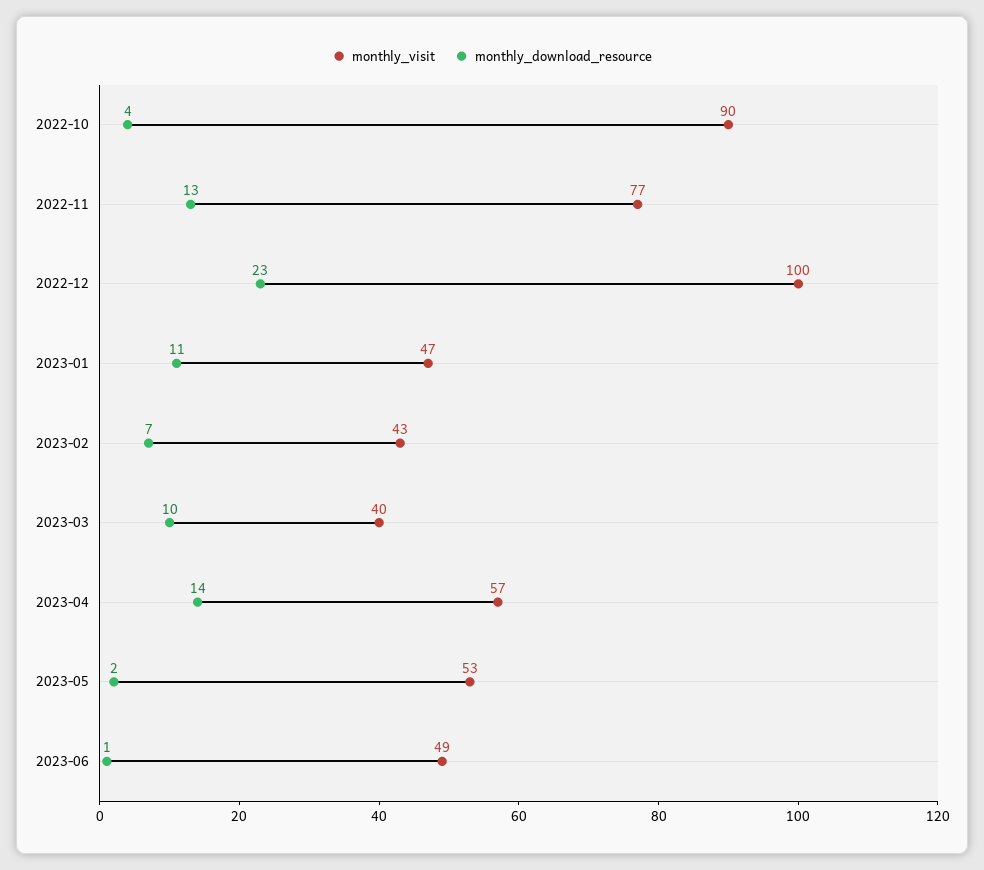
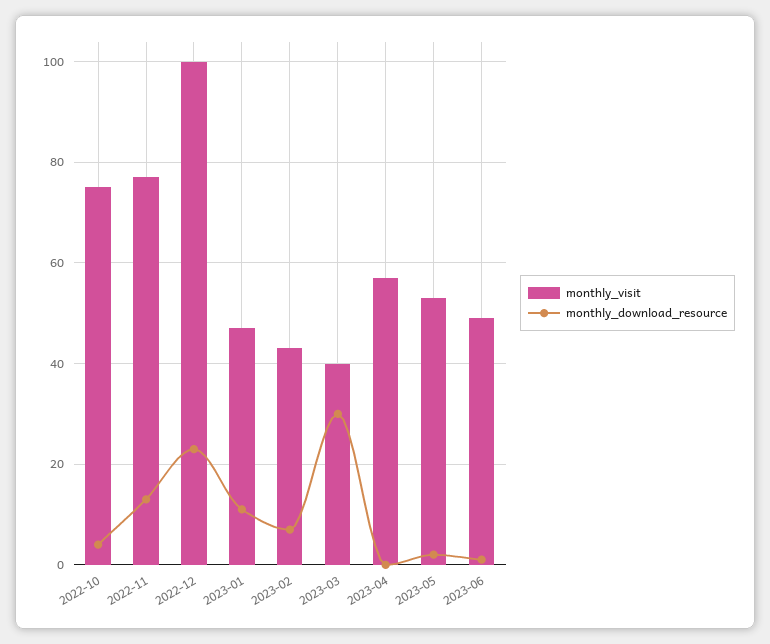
  {
    "monthly_visit": {
-     "2022-10": 90,
+     "2022-10": 75,
      "2022-11": 77,
      "2022-12": 100,
      "2023-01": 47,
      "2023-02": 43,
      "2023-03": 40,
      "2023-04": 57,
      "2023-05": 53,
      "2023-06": 49
    },
    "monthly_download_resource": {
      "2022-10": 4,
      "2022-11": 13,
      "2022-12": 23,
      "2023-01": 11,
      "2023-02": 7,
-     "2023-03": 10,
+     "2023-03": 30,
-     "2023-04": 14,
+     "2023-04": 0,
      "2023-05": 2,
      "2023-06": 1
    }
  }

